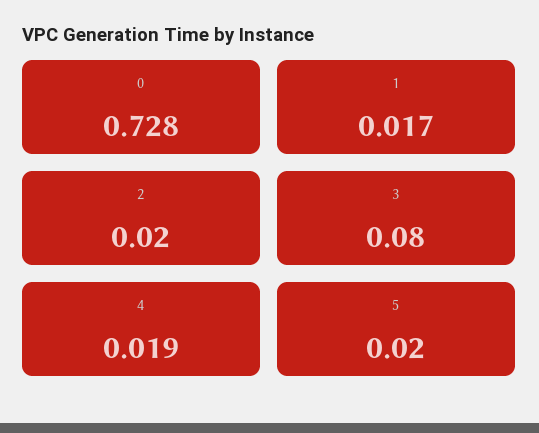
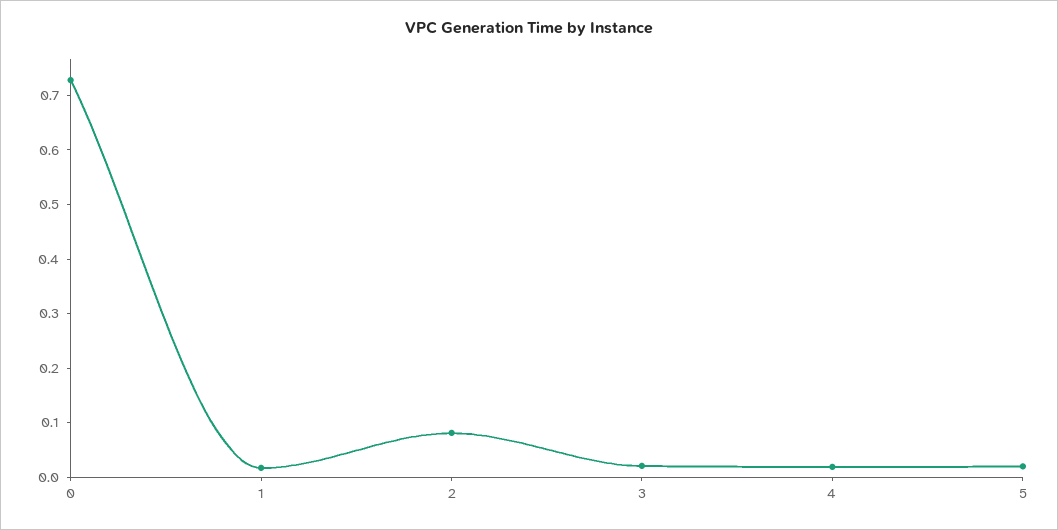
  {
    "0": 0.728,
    "1": 0.017,
-   "2": 0.02,
+   "2": 0.08,
-   "3": 0.08,
+   "3": 0.02,
    "4": 0.019,
    "5": 0.02
  }

